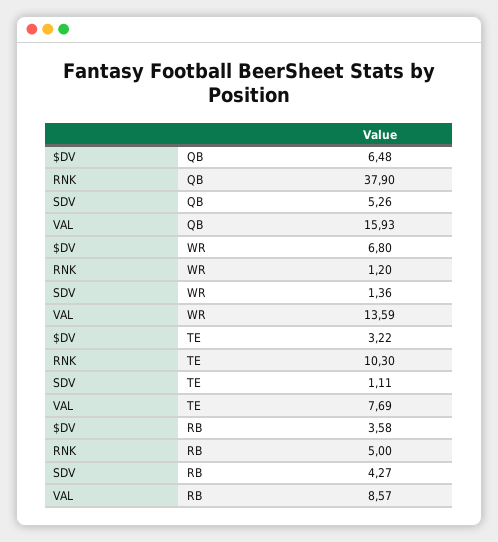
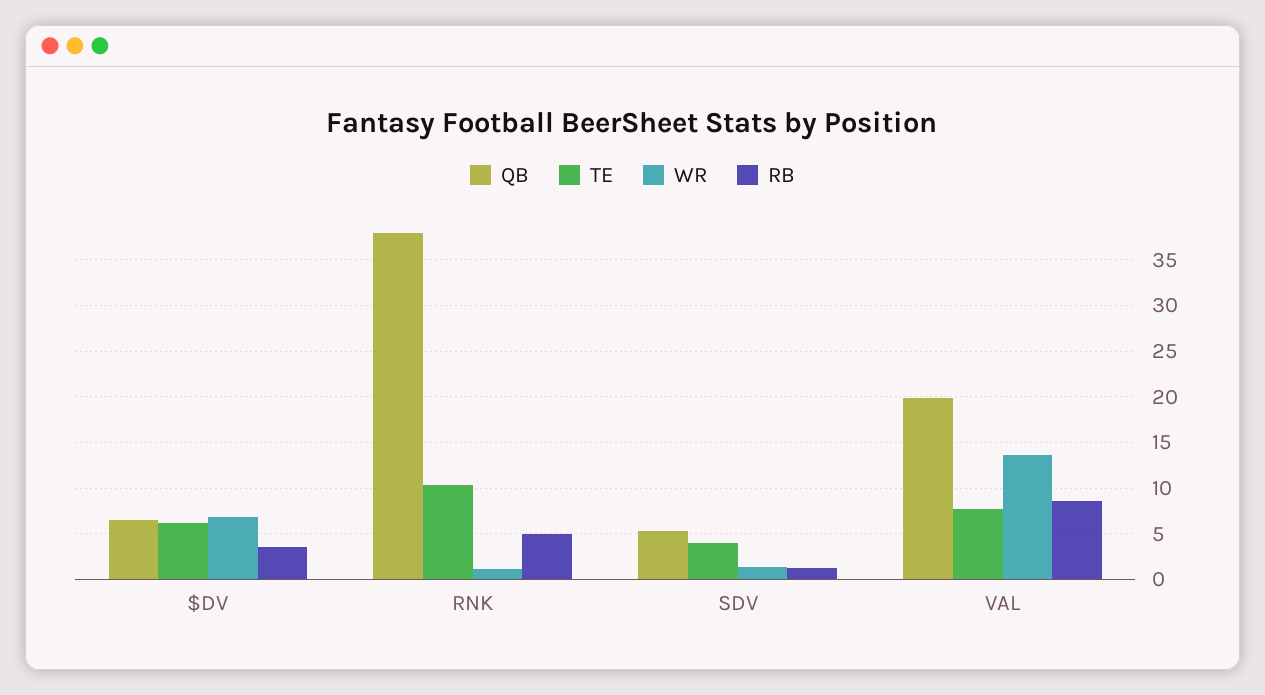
  {
    "QB": {
      "$DV": 6.48,
      "RNK": 37.9,
      "SDV": 5.26,
-     "VAL": 15.93
+     "VAL": 20
    },
    "WR": {
      "$DV": 6.8,
      "RNK": 1.2,
      "SDV": 1.36,
      "VAL": 13.59
    },
    "TE": {
-     "$DV": 3.22,
+     "$DV": 6,
      "RNK": 10.3,
-     "SDV": 1.11,
+     "SDV": 4,
      "VAL": 7.69
    },
    "RB": {
      "$DV": 3.58,
      "RNK": 5,
-     "SDV": 4.27,
+     "SDV": 1,
      "VAL": 8.57
    }
  }

